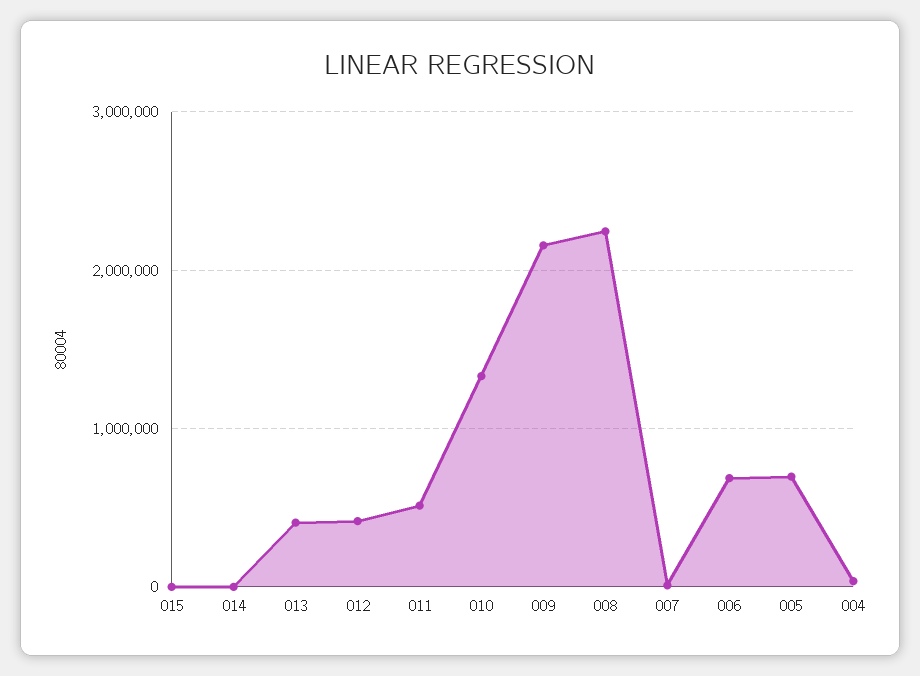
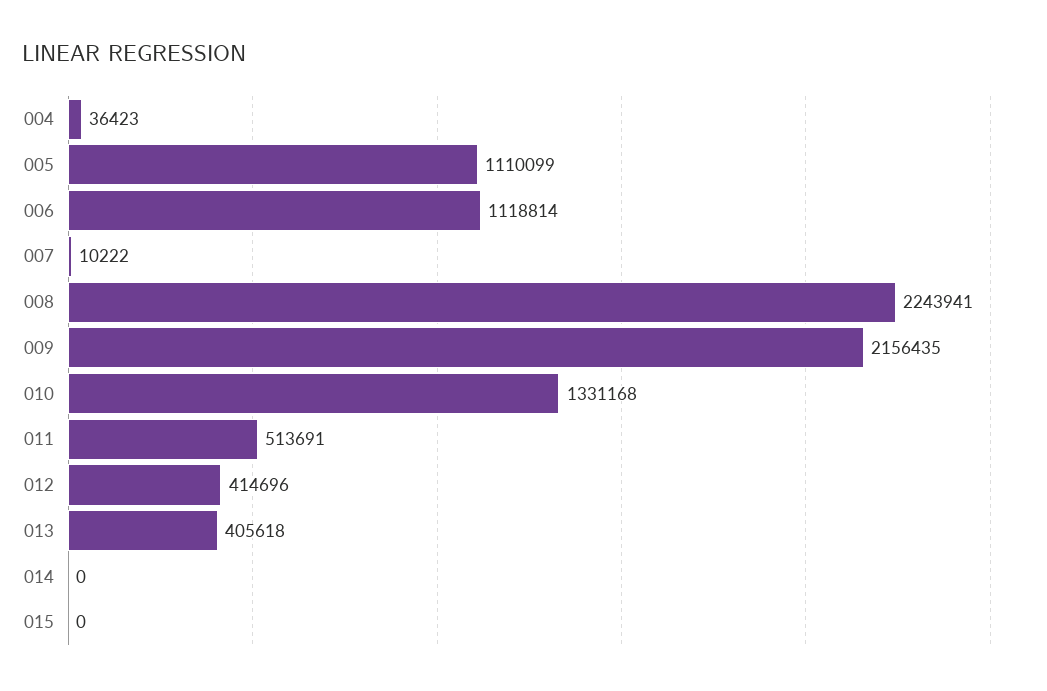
  {
    "015": 0,
    "014": 0,
    "013": 405618,
    "012": 414696,
    "011": 513691,
    "010": 1331168,
    "009": 2156435,
    "008": 2243941,
    "007": 10222,
-   "006": 700000,
+   "006": 1118814,
-   "005": 700000,
+   "005": 1110099,
    "004": 36423
  }

